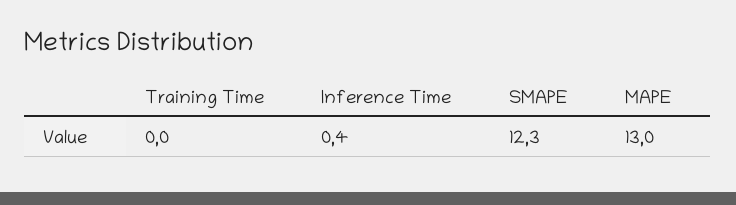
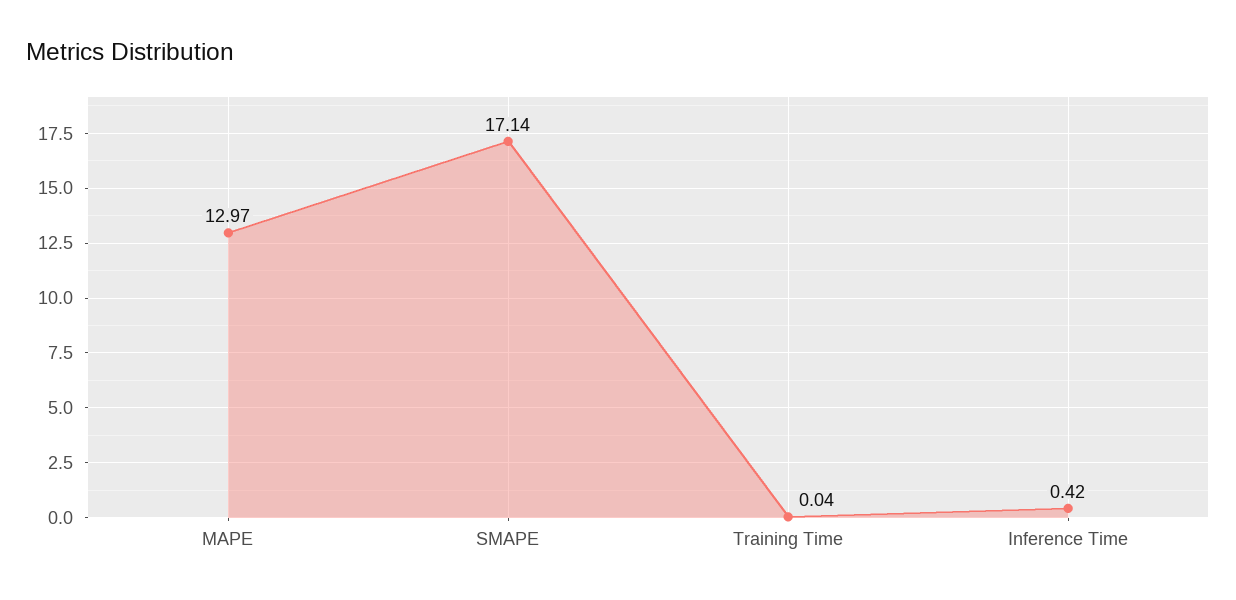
  {
    "Training Time": 0.04,
    "Inference Time": 0.42,
-   "SMAPE": 12.3,
+   "SMAPE": 17.14,
    "MAPE": 12.97
  }

